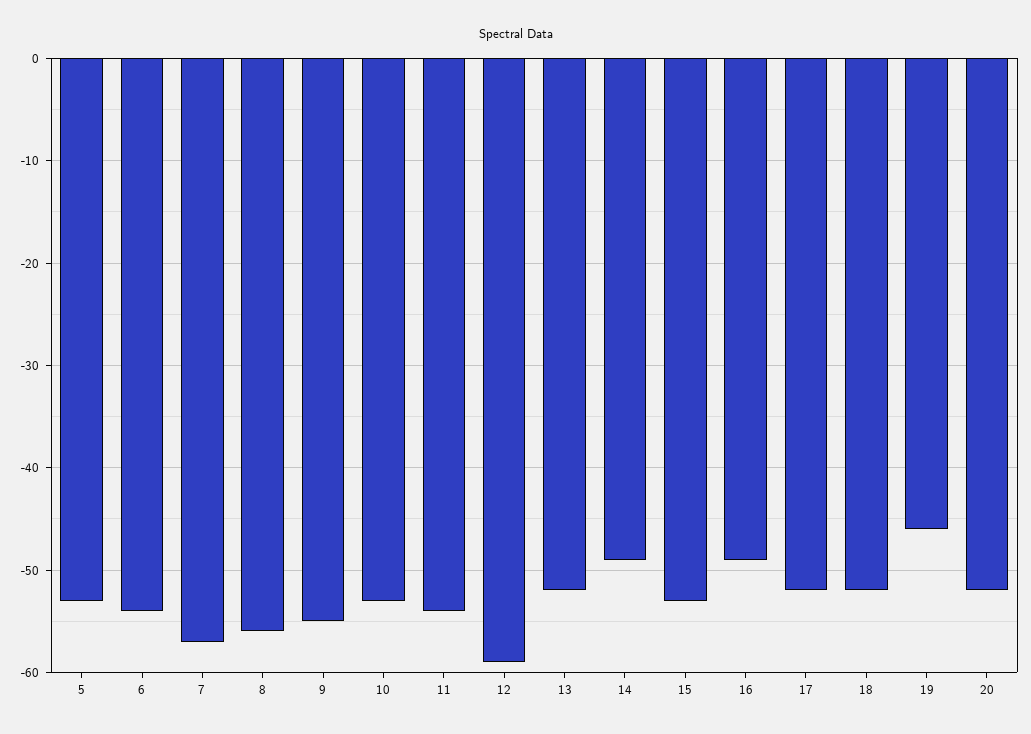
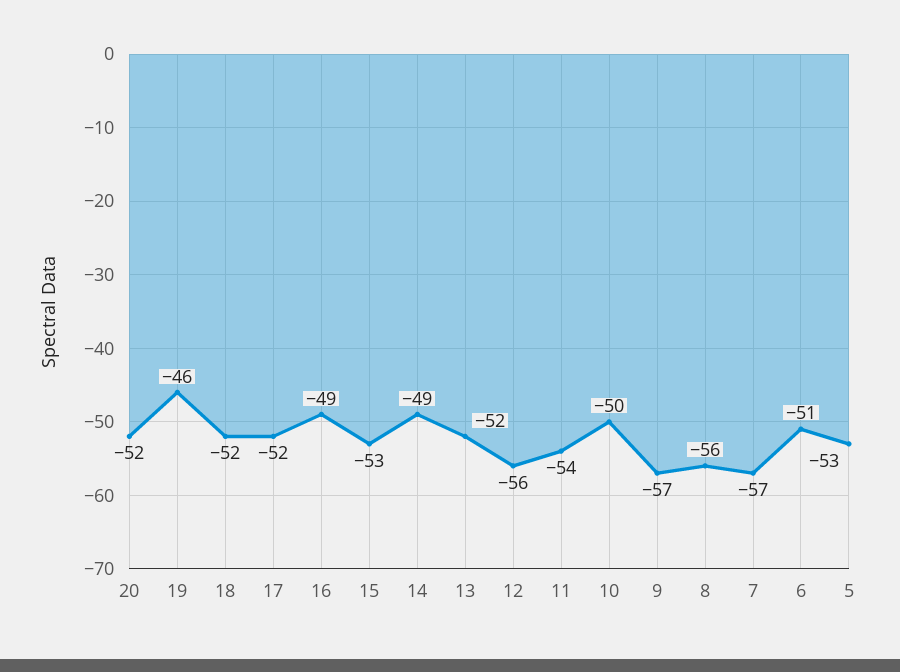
  {
    "5": -53,
-   "6": -54,
+   "6": -51,
    "7": -57,
    "8": -56,
-   "9": -55,
+   "9": -57,
-   "10": -53,
+   "10": -50,
    "11": -54,
-   "12": -59,
+   "12": -56,
    "13": -52,
    "14": -49,
    "15": -53,
    "16": -49,
    "17": -52,
    "18": -52,
    "19": -46,
    "20": -52
  }

